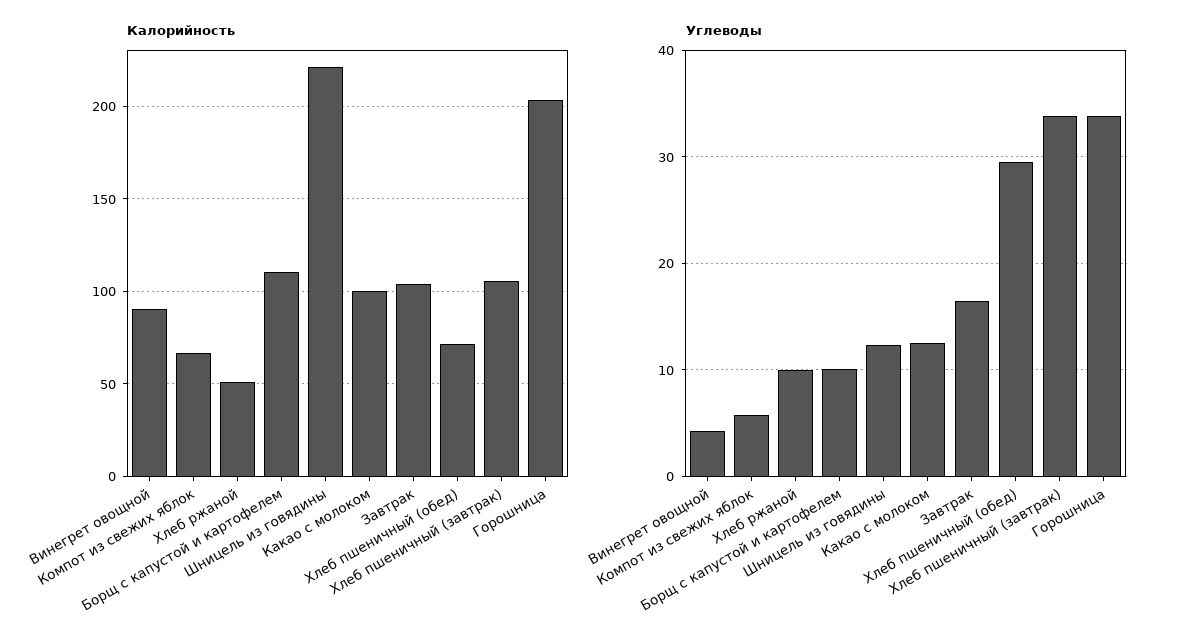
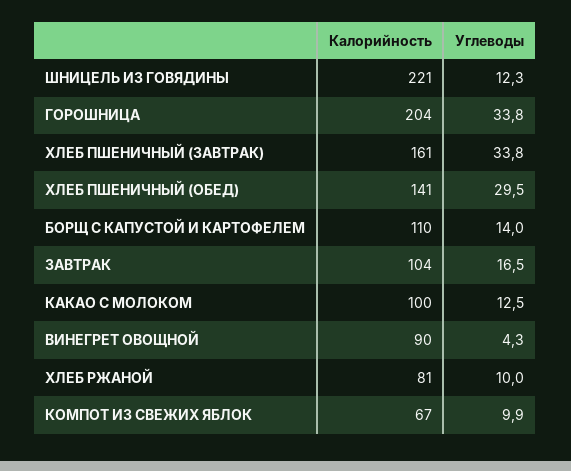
  {
    "Калорийность": {
      "Винегрет овощной": 90,
      "Компот из свежих яблок": 67,
-     "Хлеб ржаной": 50,
+     "Хлеб ржаной": 81,
      "Борщ с капустой и картофелем": 110,
      "Шницель из говядины": 221,
      "Какао с молоком": 100,
      "Завтрак": 104,
-     "Хлеб пшеничный (обед)": 70,
+     "Хлеб пшеничный (обед)": 141,
-     "Хлеб пшеничный (завтрак)": 105,
+     "Хлеб пшеничный (завтрак)": 161,
      "Горошница": 204
    },
    "Углеводы": {
      "Винегрет овощной": 4.3,
-     "Компот из свежих яблок": 6,
+     "Компот из свежих яблок": 9.9,
      "Хлеб ржаной": 10,
-     "Борщ с капустой и картофелем": 10,
+     "Борщ с капустой и картофелем": 14,
      "Шницель из говядины": 12.3,
      "Какао с молоком": 12.5,
      "Завтрак": 16.5,
      "Хлеб пшеничный (обед)": 29.5,
      "Хлеб пшеничный (завтрак)": 33.8,
      "Горошница": 33.8
    }
  }

